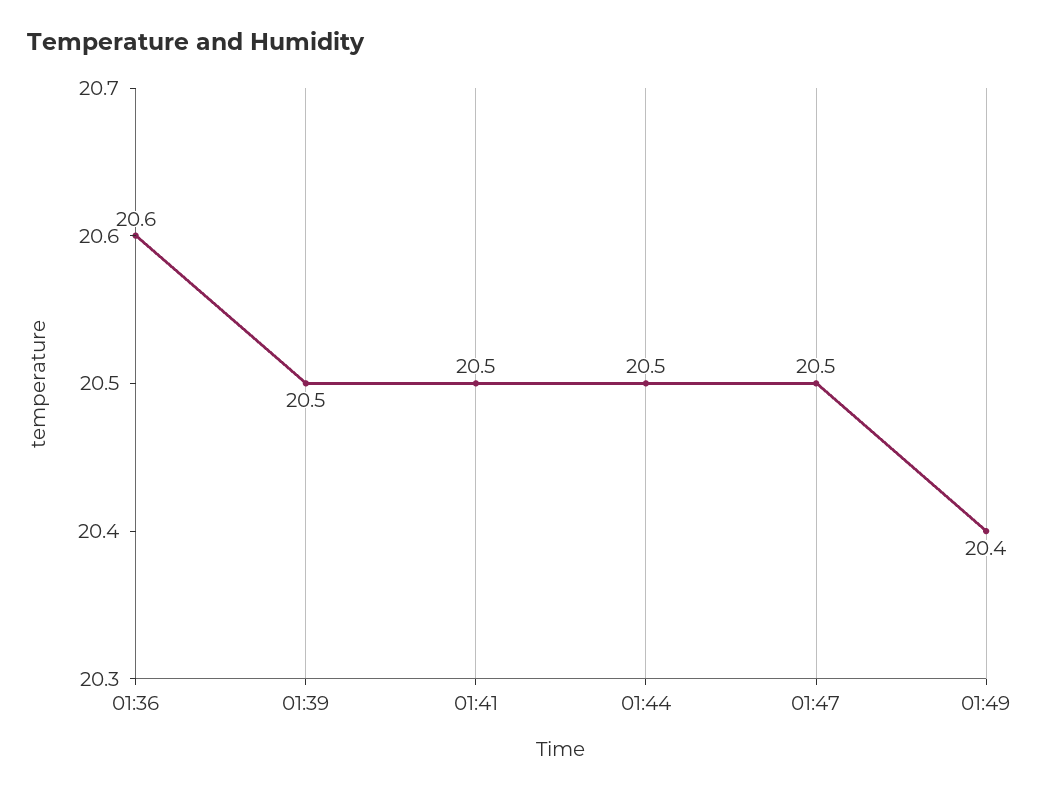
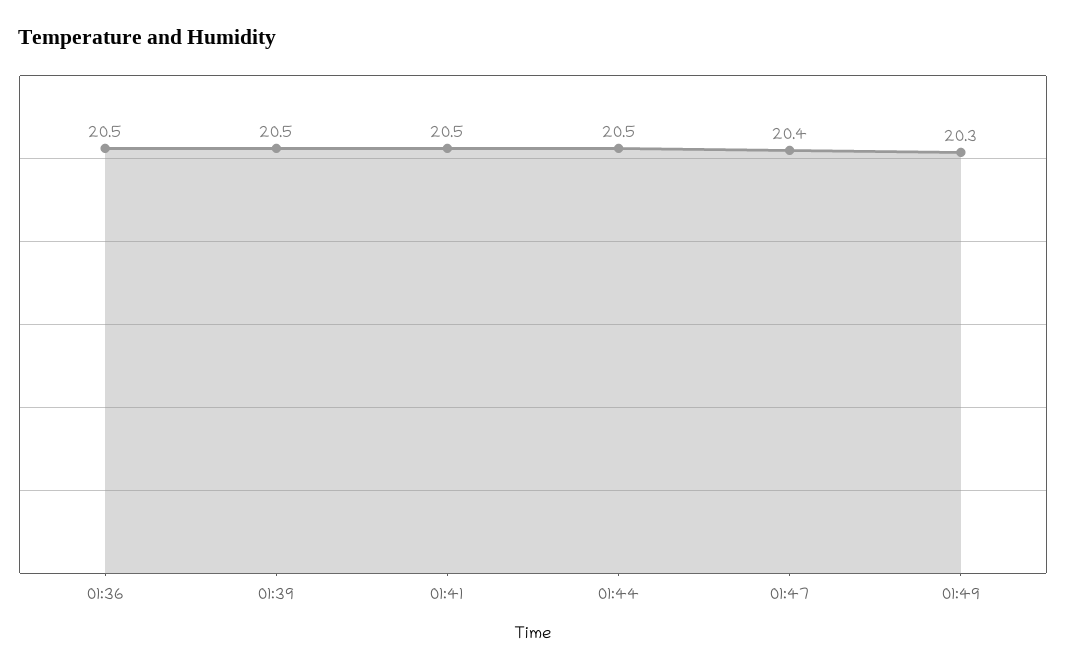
  {
-   "01:36": 20.6,
+   "01:36": 20.5,
    "01:39": 20.5,
    "01:41": 20.5,
    "01:44": 20.5,
-   "01:47": 20.5,
+   "01:47": 20.4,
-   "01:49": 20.4
+   "01:49": 20.3
  }

